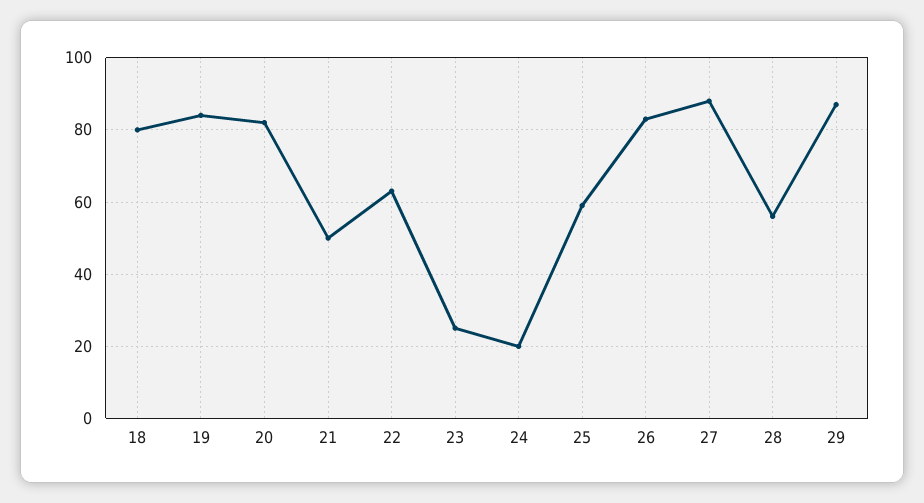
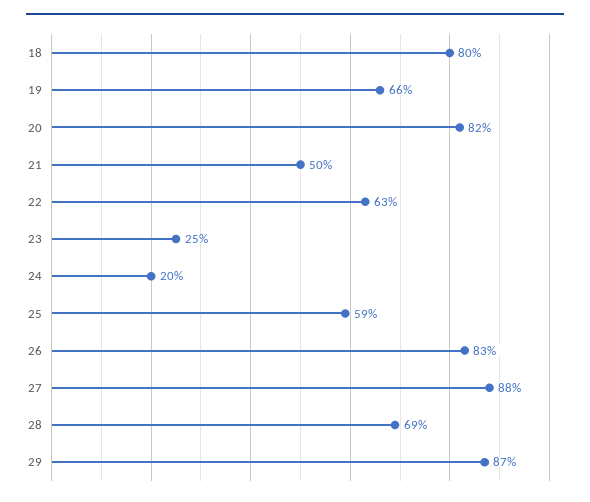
  {
    "18": 80,
-   "19": 85,
+   "19": 66,
    "20": 82,
    "21": 50,
    "22": 63,
    "23": 25,
    "24": 20,
    "25": 59,
    "26": 83,
    "27": 88,
-   "28": 55,
+   "28": 69,
    "29": 87
  }

